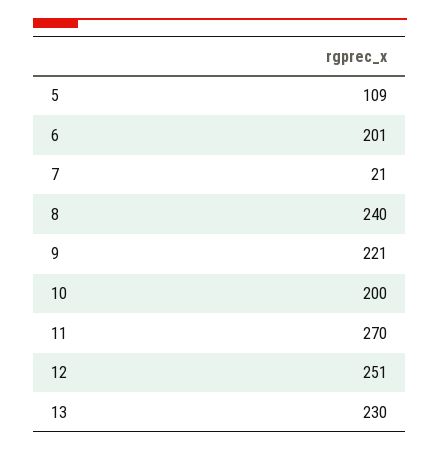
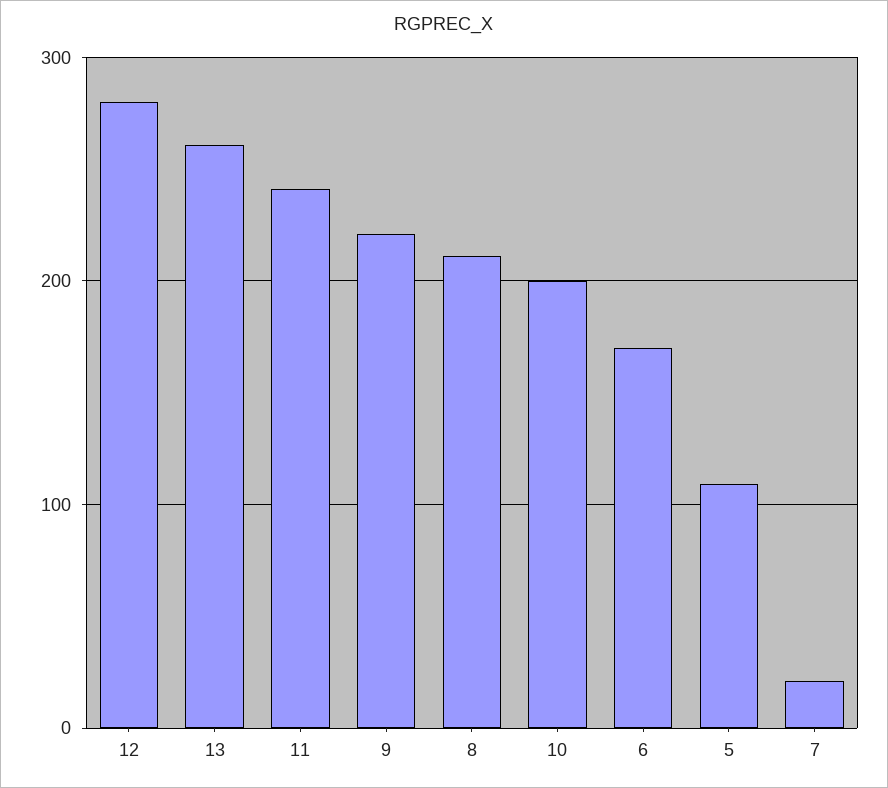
  {
    "5": 109,
-   "6": 201,
+   "6": 170,
    "7": 21,
-   "8": 240,
+   "8": 210,
    "9": 221,
    "10": 200,
-   "11": 270,
+   "11": 240,
-   "12": 251,
+   "12": 280,
-   "13": 230
+   "13": 260
  }

